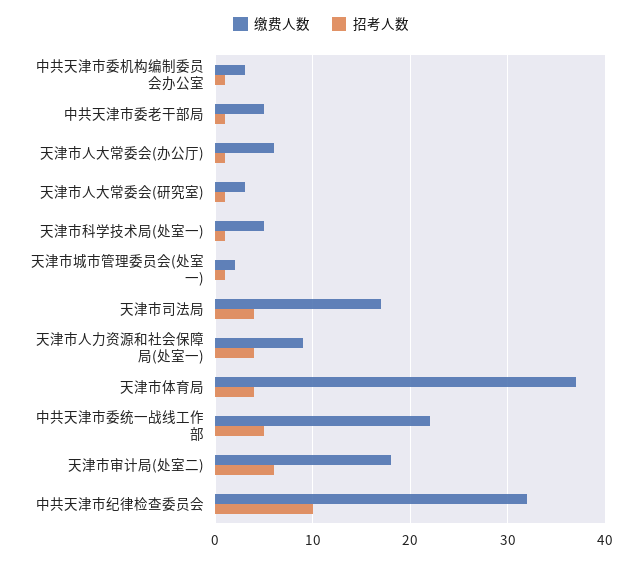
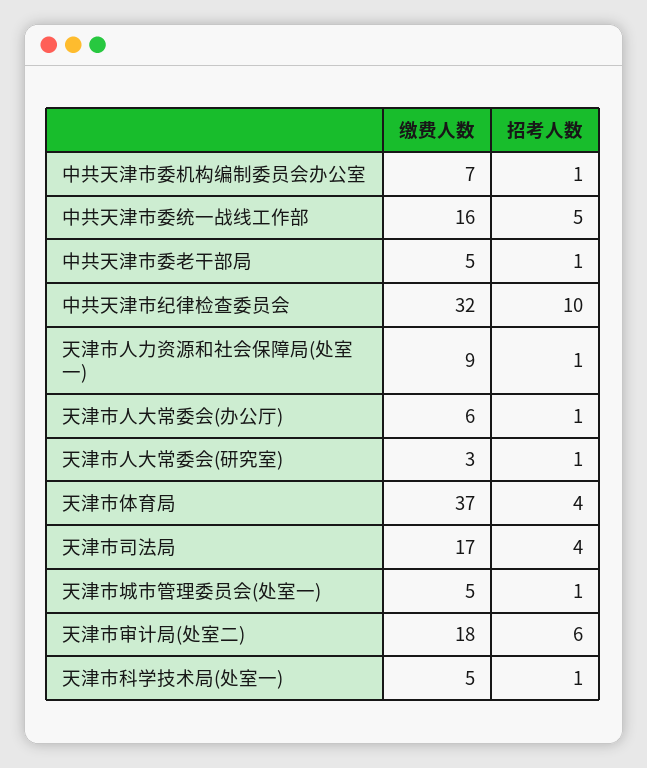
  {
    "缴费人数": {
-     "中共天津市委机构编制委员会办公室": 3,
+     "中共天津市委机构编制委员会办公室": 7,
      "中共天津市委老干部局": 5,
      "天津市人大常委会(办公厅)": 6,
      "天津市人大常委会(研究室)": 3,
      "天津市科学技术局(处室一)": 5,
-     "天津市城市管理委员会(处室一)": 2,
+     "天津市城市管理委员会(处室一)": 5,
      "天津市司法局": 17,
      "天津市人力资源和社会保障局(处室一)": 9,
      "天津市体育局": 37,
-     "中共天津市委统一战线工作部": 22,
+     "中共天津市委统一战线工作部": 16,
      "天津市审计局(处室二)": 18,
      "中共天津市纪律检查委员会": 32
    },
    "招考人数": {
      "中共天津市委机构编制委员会办公室": 1,
      "中共天津市委老干部局": 1,
      "天津市人大常委会(办公厅)": 1,
      "天津市人大常委会(研究室)": 1,
      "天津市科学技术局(处室一)": 1,
      "天津市城市管理委员会(处室一)": 1,
      "天津市司法局": 4,
-     "天津市人力资源和社会保障局(处室一)": 4,
+     "天津市人力资源和社会保障局(处室一)": 1,
      "天津市体育局": 4,
      "中共天津市委统一战线工作部": 5,
      "天津市审计局(处室二)": 6,
      "中共天津市纪律检查委员会": 10
    }
  }

